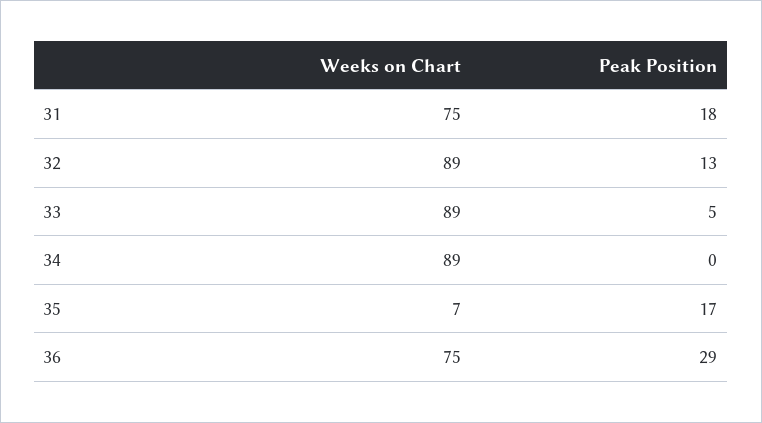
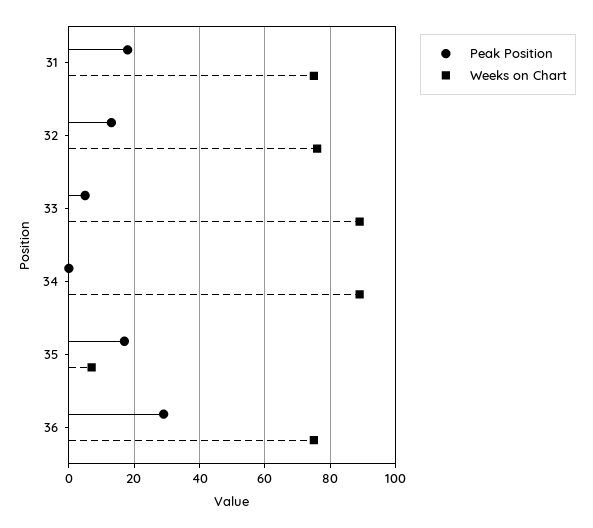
  {
    "Weeks on Chart": {
      "31": 75,
-     "32": 89,
+     "32": 75,
      "33": 89,
      "34": 89,
      "35": 7,
      "36": 75
    },
    "Peak Position": {
      "31": 18,
      "32": 13,
      "33": 5,
      "34": 0,
      "35": 17,
      "36": 29
    }
  }

